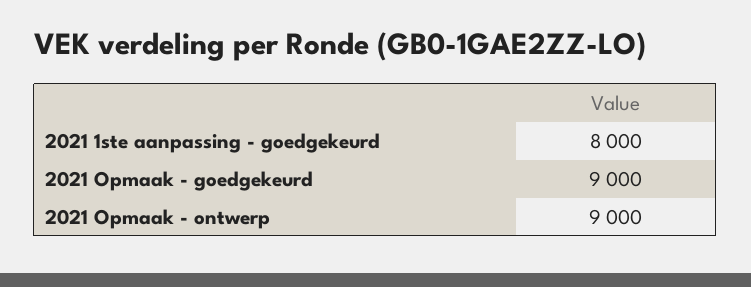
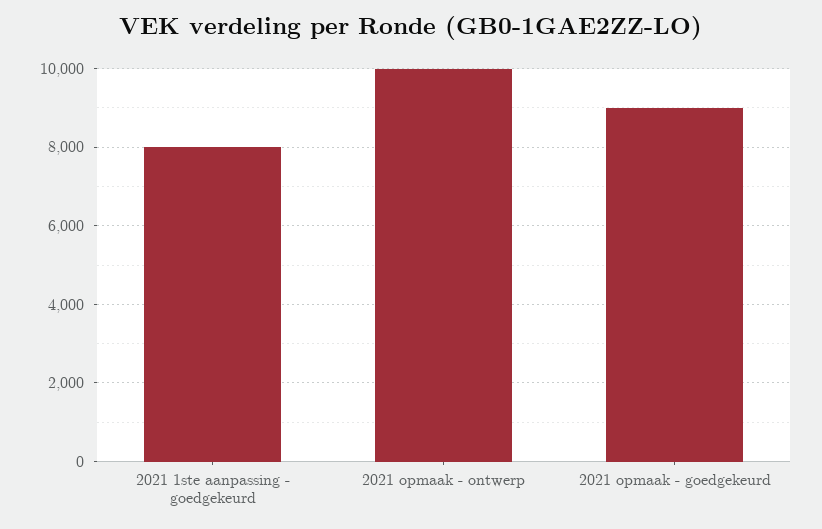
  {
    "2021 1ste aanpassing - goedgekeurd": 8000,
    "2021 Opmaak - goedgekeurd": 9000,
-   "2021 Opmaak - ontwerp": 9000
+   "2021 Opmaak - ontwerp": 10000
  }

